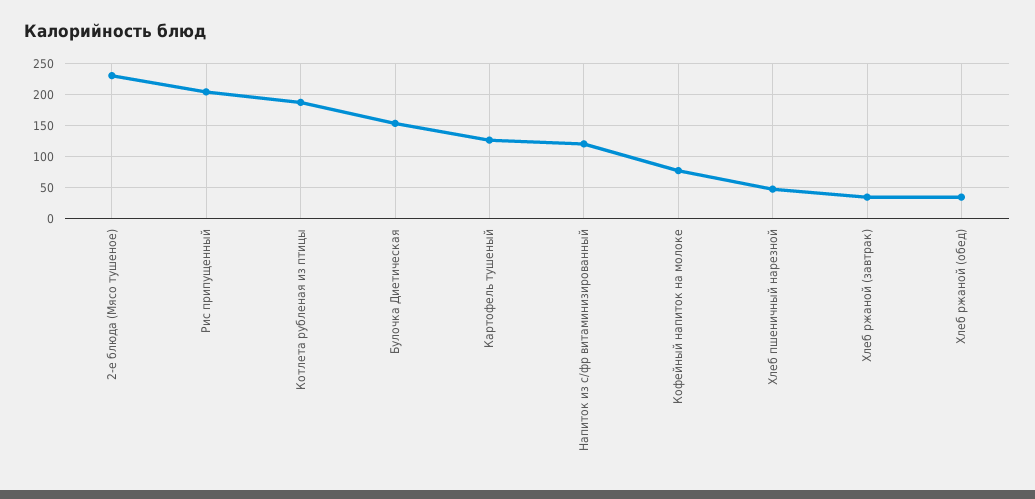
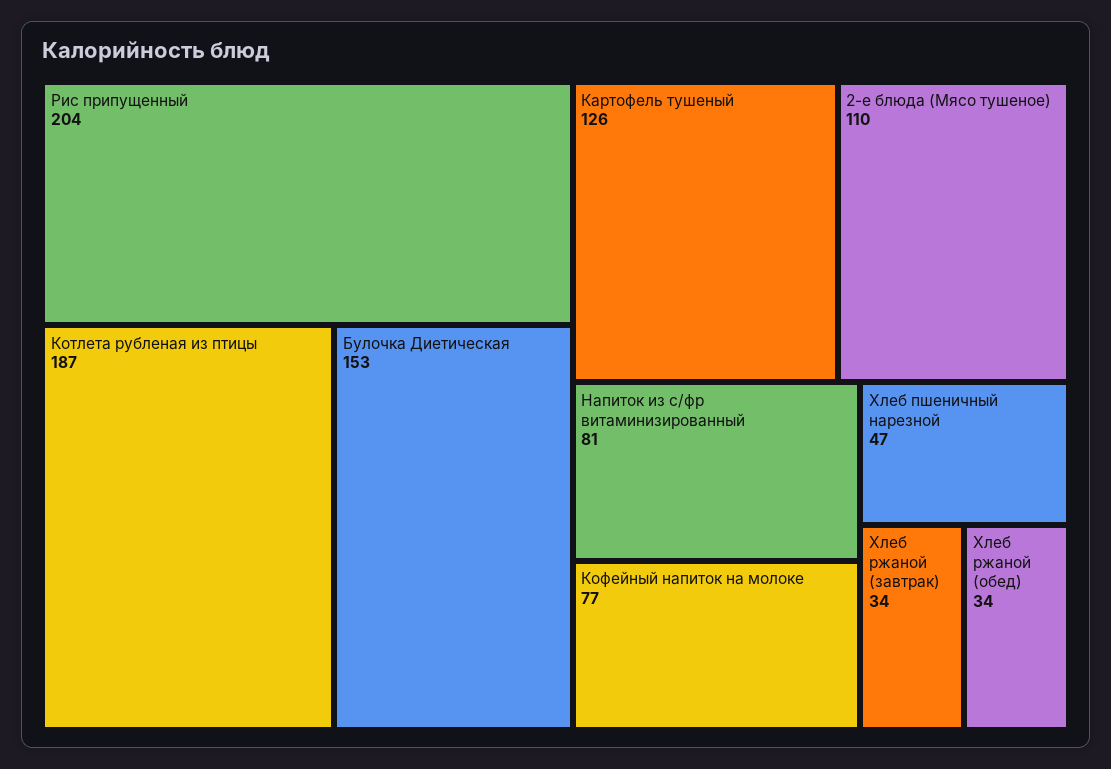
  {
-   "2-е блюда (Мясо тушеное)": 230,
+   "2-е блюда (Мясо тушеное)": 110,
    "Рис припущенный": 204,
    "Котлета рубленая из птицы": 187,
    "Булочка Диетическая": 153,
    "Картофель тушеный": 126,
-   "Напиток из с/фр витаминизированный": 120,
+   "Напиток из с/фр витаминизированный": 81,
    "Кофейный напиток на молоке": 77,
    "Хлеб пшеничный нарезной": 47,
    "Хлеб ржаной (завтрак)": 34,
    "Хлеб ржаной (обед)": 34
  }

